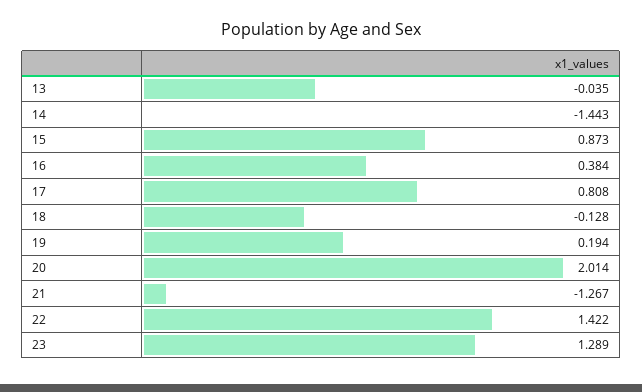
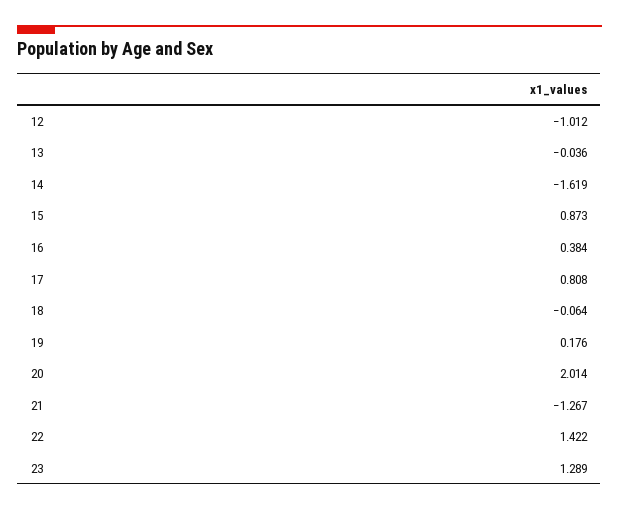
  {
-   "13": -0.035,
+   "13": -0.036,
-   "14": -1.443,
+   "14": -1.619,
    "15": 0.873,
    "16": 0.384,
    "17": 0.808,
-   "18": -0.128,
+   "18": -0.064,
-   "19": 0.194,
+   "19": 0.176,
    "20": 2.014,
    "21": -1.267,
    "22": 1.422,
-   "23": 1.289
+   "23": 1.289,
+   "12": -1.012
  }

